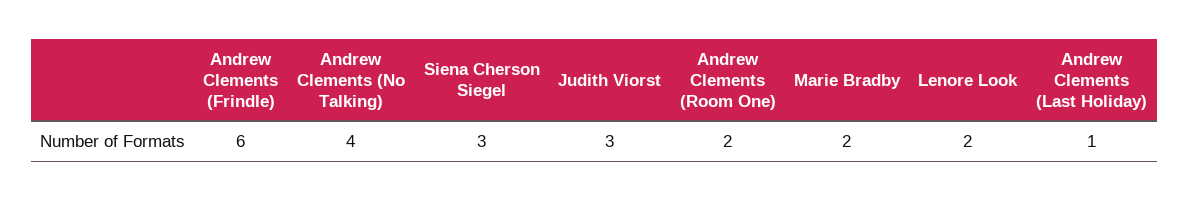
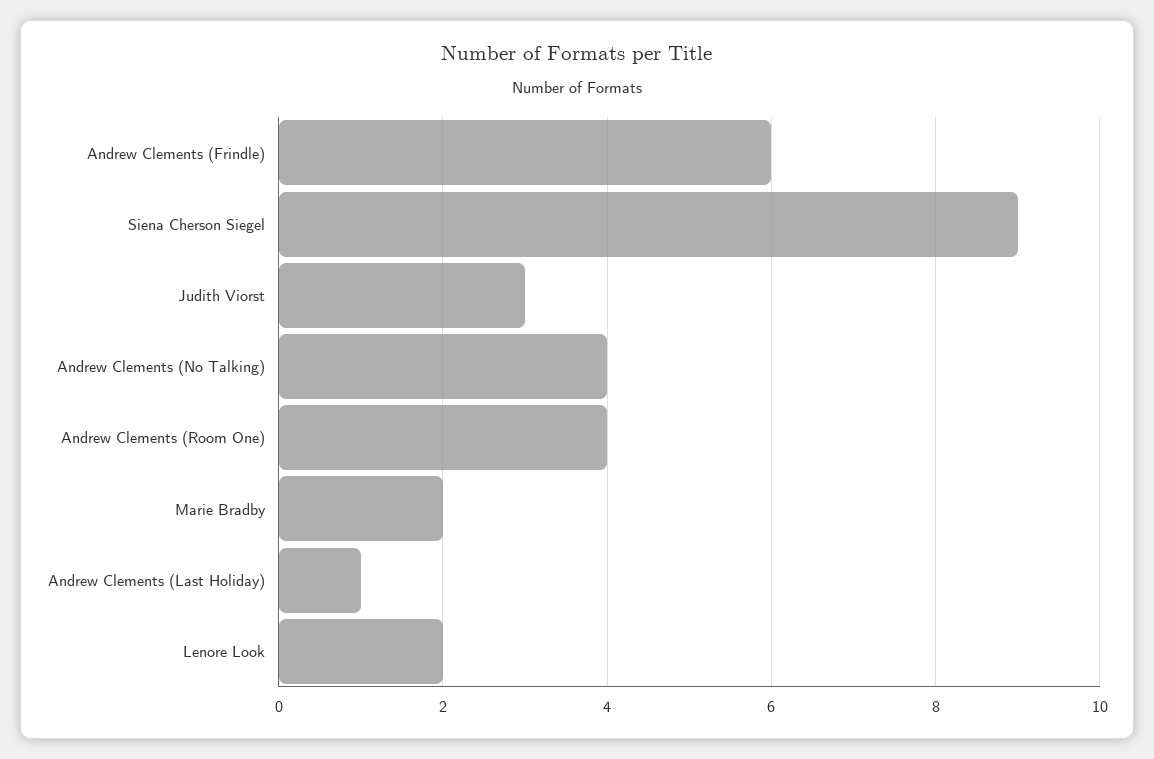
  {
    "Andrew Clements (Frindle)": 6,
    "Andrew Clements (No Talking)": 4,
-   "Siena Cherson Siegel": 3,
+   "Siena Cherson Siegel": 9,
    "Judith Viorst": 3,
-   "Andrew Clements (Room One)": 2,
+   "Andrew Clements (Room One)": 4,
    "Marie Bradby": 2,
    "Lenore Look": 2,
    "Andrew Clements (Last Holiday)": 1
  }

